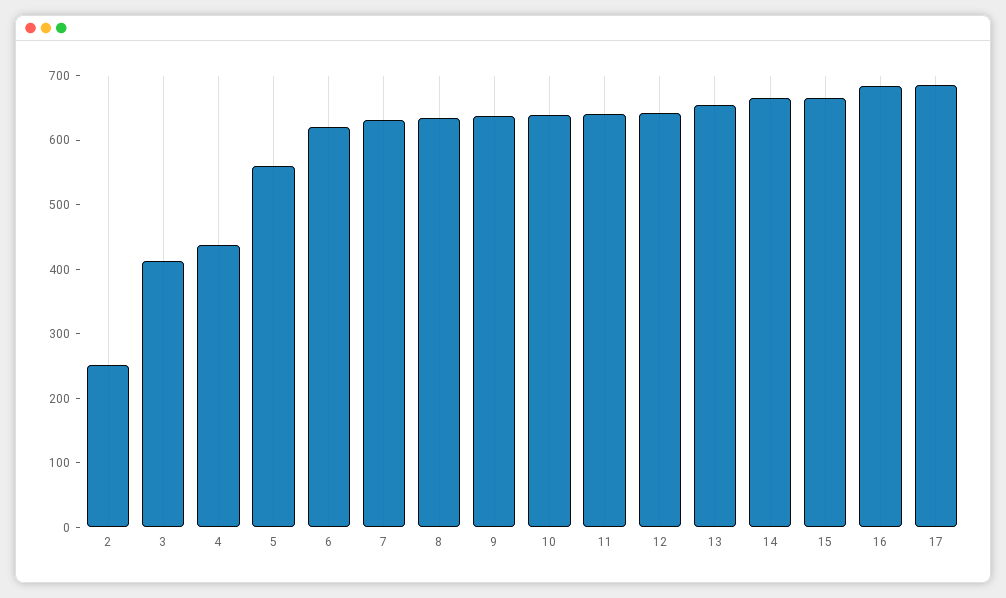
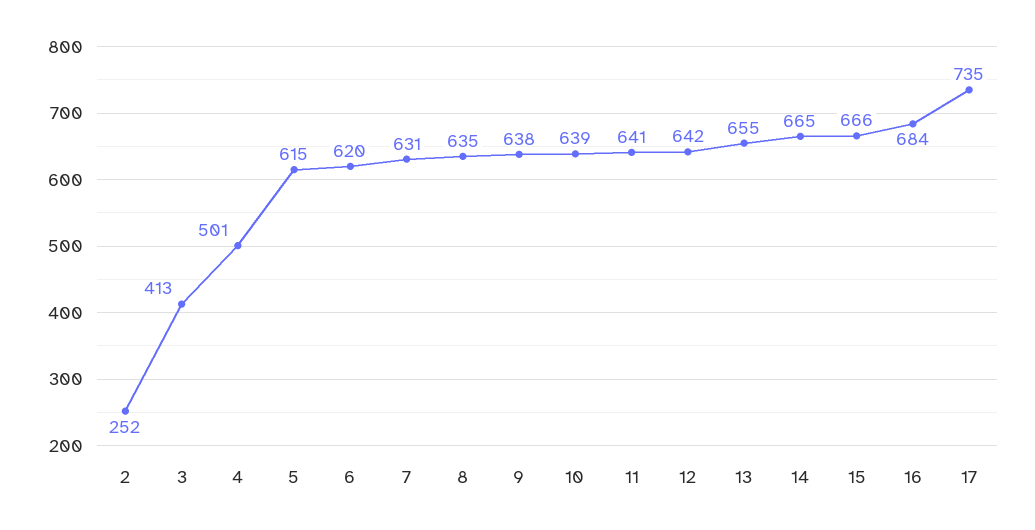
  {
    "2": 252,
    "3": 413,
-   "4": 440,
+   "4": 501,
-   "5": 560,
+   "5": 615,
    "6": 620,
    "7": 631,
    "8": 635,
    "9": 638,
    "10": 639,
    "11": 641,
    "12": 642,
    "13": 655,
    "14": 665,
    "15": 666,
    "16": 684,
-   "17": 680
+   "17": 735
  }

